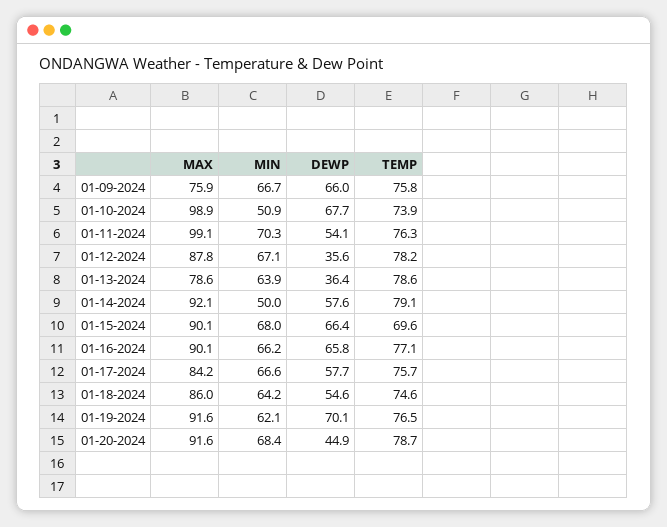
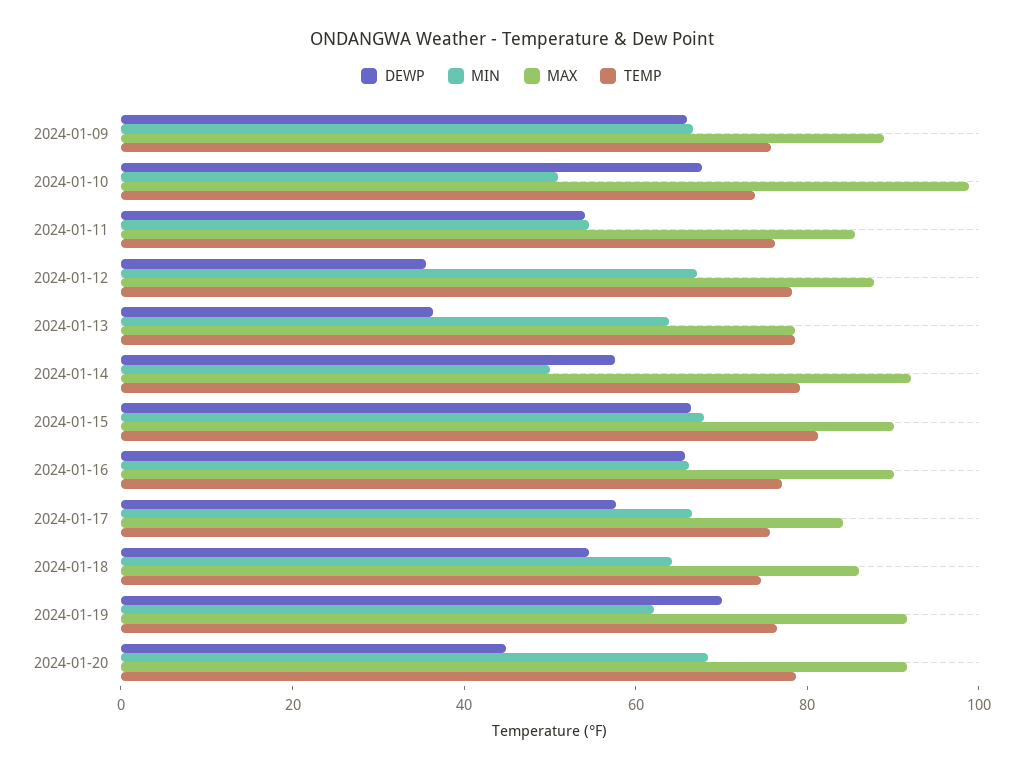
  {
    "MAX": {
-     "01-09-2024": 75.9,
+     "01-09-2024": 90,
      "01-10-2024": 98.9,
-     "01-11-2024": 99.1,
+     "01-11-2024": 85,
      "01-12-2024": 87.8,
      "01-13-2024": 78.6,
      "01-14-2024": 92.1,
      "01-15-2024": 90.1,
      "01-16-2024": 90.1,
      "01-17-2024": 84.2,
      "01-18-2024": 86,
      "01-19-2024": 91.6,
      "01-20-2024": 91.6
    },
    "MIN": {
      "01-09-2024": 66.7,
      "01-10-2024": 50.9,
-     "01-11-2024": 70.3,
+     "01-11-2024": 55,
      "01-12-2024": 67.1,
      "01-13-2024": 63.9,
      "01-14-2024": 50,
      "01-15-2024": 68,
      "01-16-2024": 66.2,
      "01-17-2024": 66.6,
      "01-18-2024": 64.2,
      "01-19-2024": 62.1,
      "01-20-2024": 68.4
    },
    "DEWP": {
      "01-09-2024": 66,
      "01-10-2024": 67.7,
      "01-11-2024": 54.1,
      "01-12-2024": 35.6,
      "01-13-2024": 36.4,
      "01-14-2024": 57.6,
      "01-15-2024": 66.4,
      "01-16-2024": 65.8,
      "01-17-2024": 57.7,
      "01-18-2024": 54.6,
      "01-19-2024": 70.1,
      "01-20-2024": 44.9
    },
    "TEMP": {
      "01-09-2024": 75.8,
      "01-10-2024": 73.9,
      "01-11-2024": 76.3,
      "01-12-2024": 78.2,
      "01-13-2024": 78.6,
      "01-14-2024": 79.1,
-     "01-15-2024": 69.6,
+     "01-15-2024": 80,
      "01-16-2024": 77.1,
      "01-17-2024": 75.7,
      "01-18-2024": 74.6,
      "01-19-2024": 76.5,
      "01-20-2024": 78.7
    }
  }

